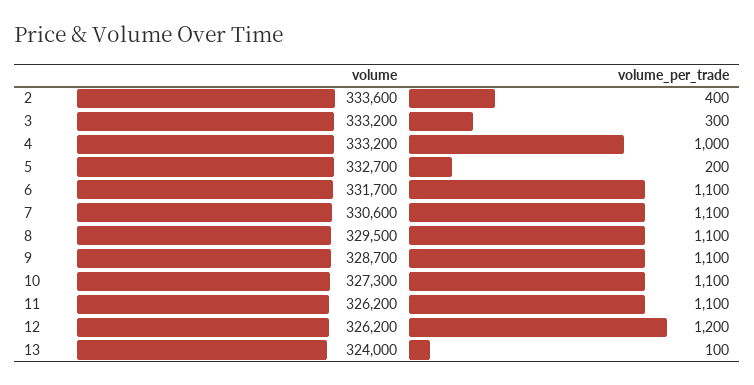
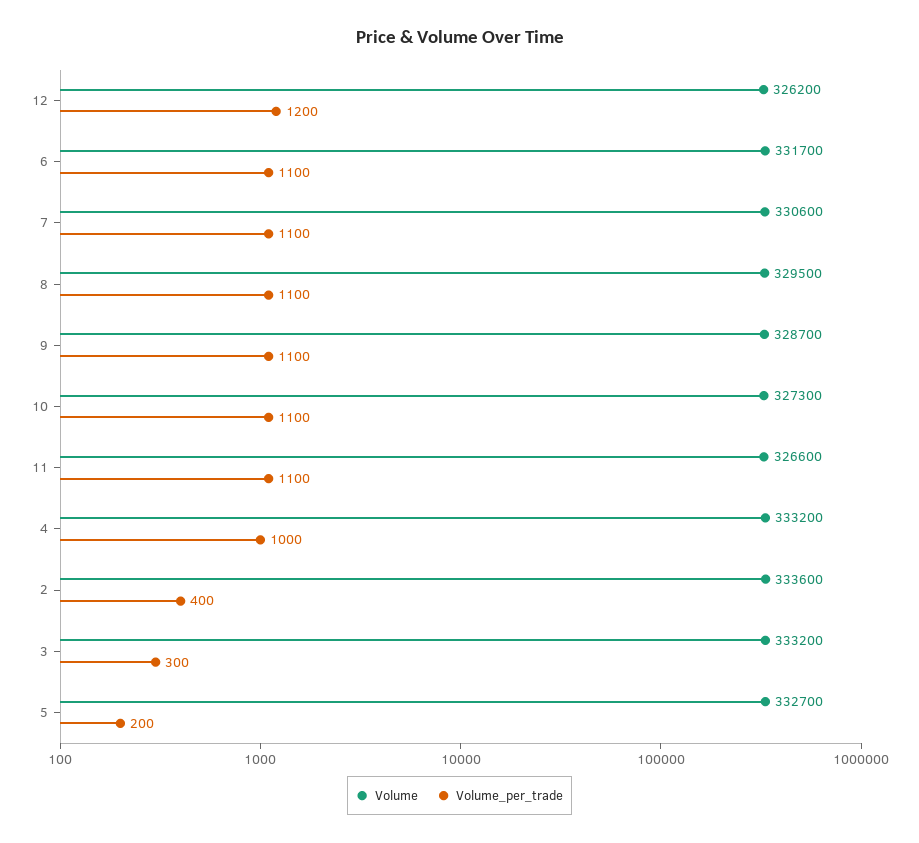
  {
    "volume": {
      "2": 333600,
      "3": 333200,
      "4": 333200,
      "5": 332700,
      "6": 331700,
      "7": 330600,
      "8": 329500,
      "9": 328700,
      "10": 327300,
-     "11": 326200,
+     "11": 326600,
-     "12": 326200,
+     "12": 326200
-     "13": 324000
    },
    "volume_per_trade": {
      "2": 400,
      "3": 300,
      "4": 1000,
      "5": 200,
      "6": 1100,
      "7": 1100,
      "8": 1100,
      "9": 1100,
      "10": 1100,
      "11": 1100,
-     "12": 1200,
+     "12": 1200
-     "13": 100
    }
  }

